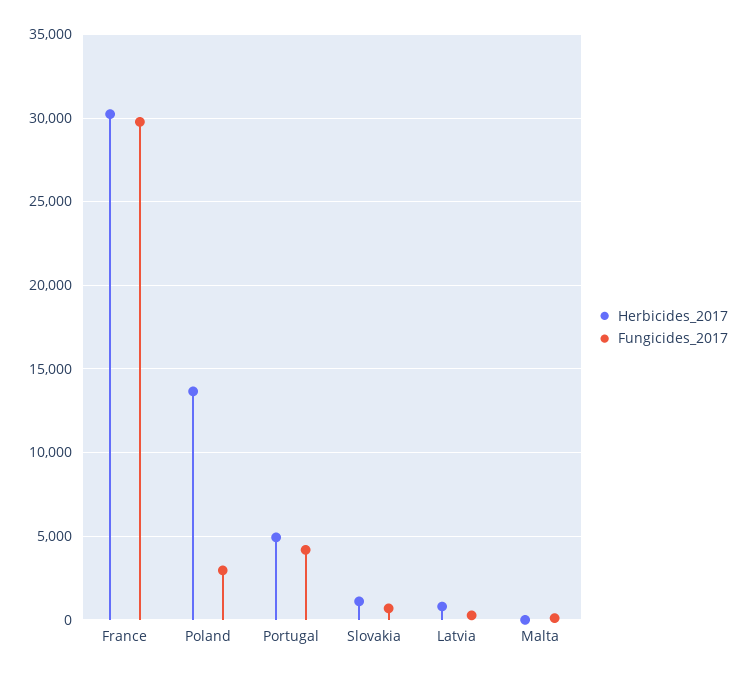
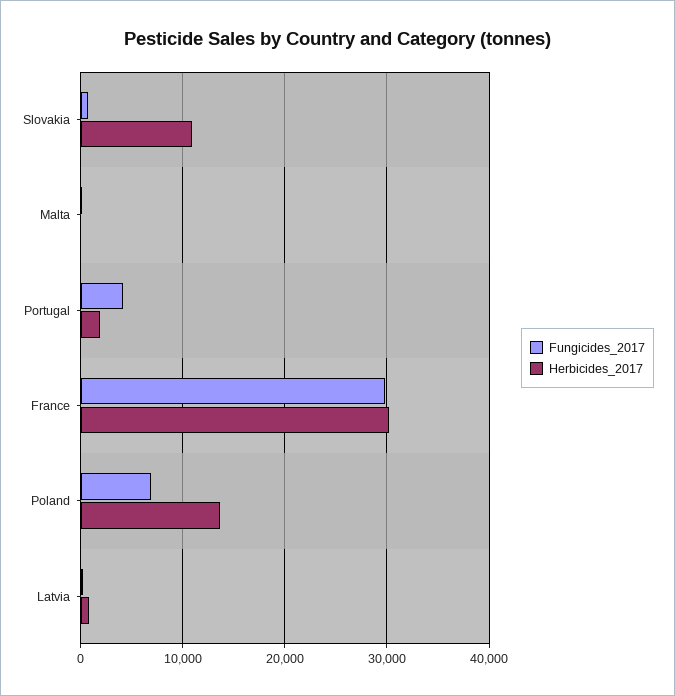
  {
    "Herbicides_2017": {
      "France": 30000,
      "Poland": 13500,
-     "Portugal": 5000,
+     "Portugal": 2000,
-     "Slovakia": 1000,
+     "Slovakia": 11000,
      "Latvia": 1000,
      "Malta": 0
    },
    "Fungicides_2017": {
      "France": 30000,
-     "Poland": 3000,
+     "Poland": 7000,
      "Portugal": 4000,
      "Slovakia": 500,
      "Latvia": 500,
      "Malta": 0
    }
  }

